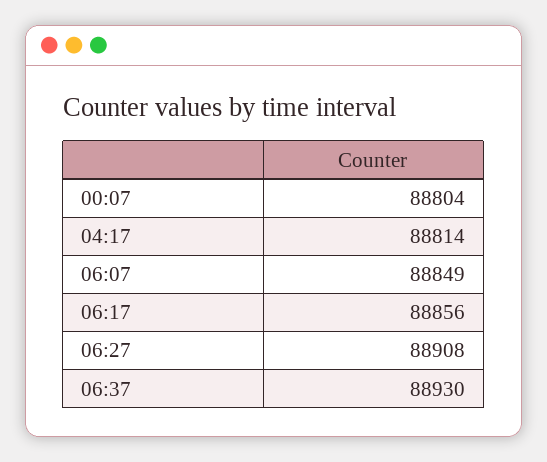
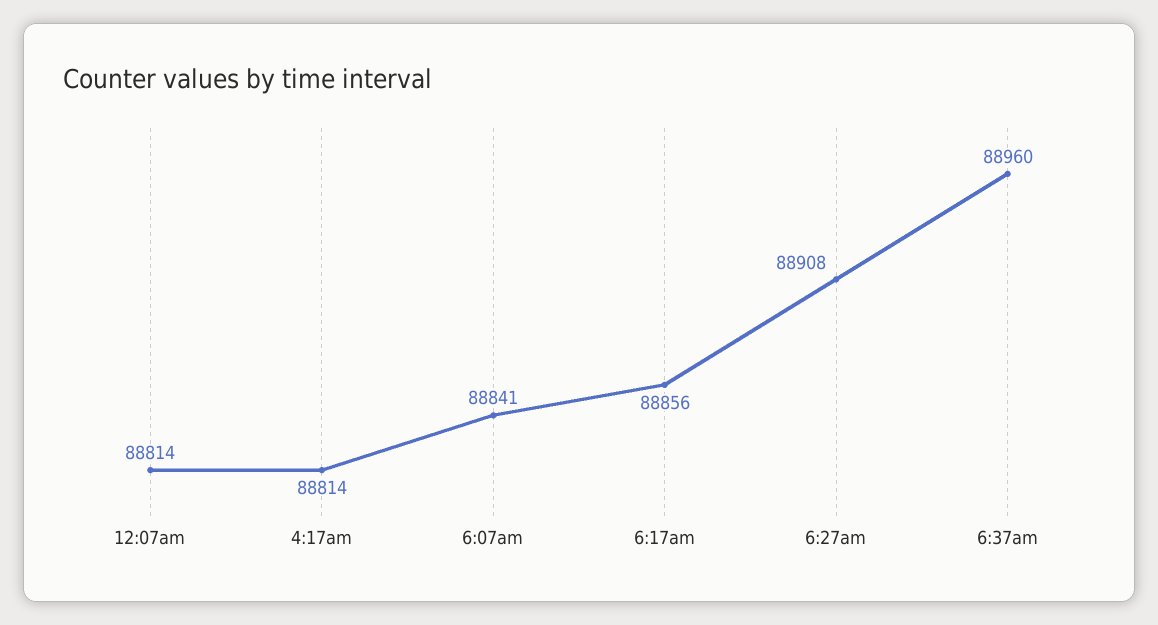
  {
-   "00:07": 88804,
+   "00:07": 88814,
    "04:17": 88814,
-   "06:07": 88849,
+   "06:07": 88841,
    "06:17": 88856,
    "06:27": 88908,
-   "06:37": 88930
+   "06:37": 88960
  }

